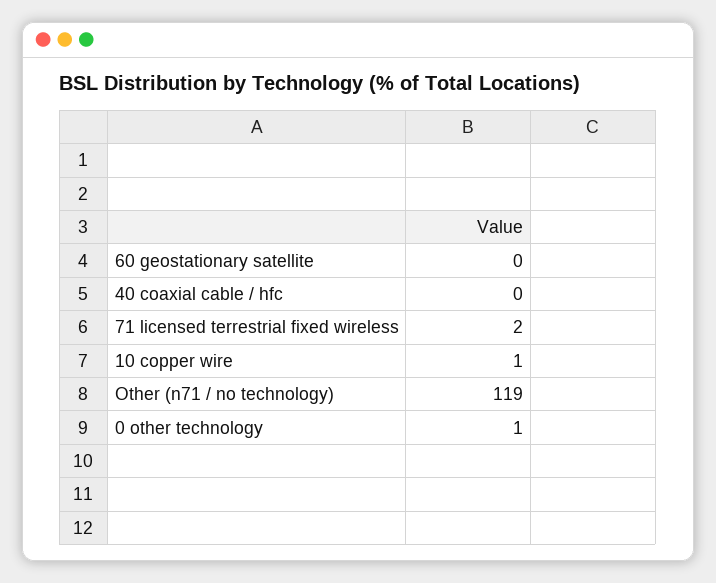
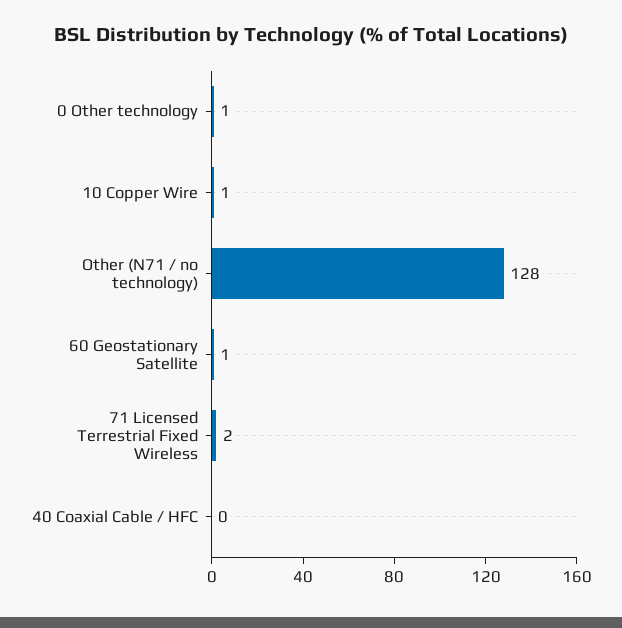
  {
-   "60 geostationary satellite": 0,
+   "60 geostationary satellite": 1,
    "40 coaxial cable / hfc": 0,
    "71 licensed terrestrial fixed wireless": 2,
    "10 copper wire": 1,
-   "Other (n71 / no technology)": 119,
+   "Other (n71 / no technology)": 128,
    "0 other technology": 1
  }

